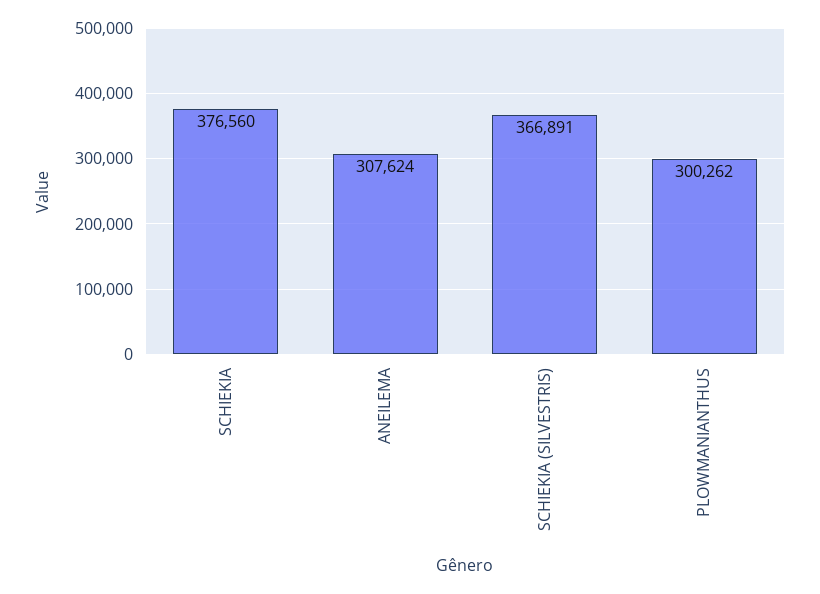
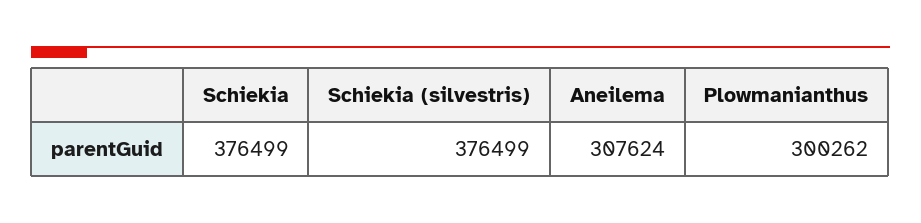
  {
-   "SCHIEKIA": 376560,
+   "SCHIEKIA": 376499,
    "ANEILEMA": 307624,
-   "SCHIEKIA (SILVESTRIS)": 366891,
+   "SCHIEKIA (SILVESTRIS)": 376499,
    "PLOWMANIANTHUS": 300262
  }

